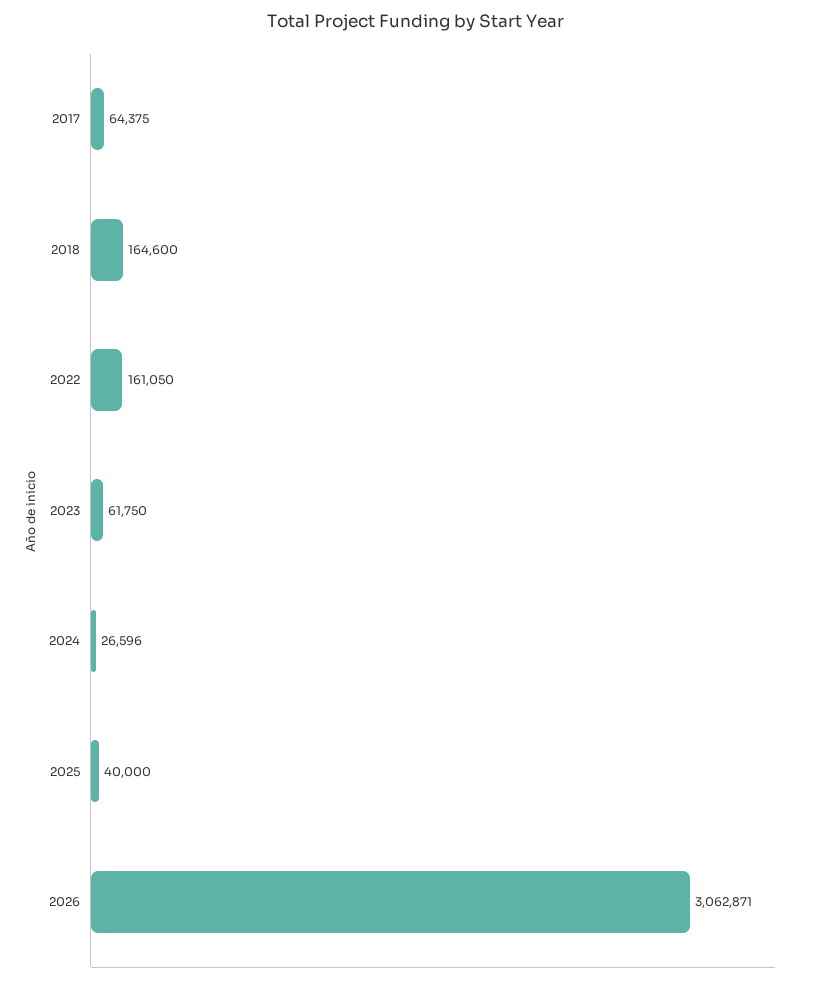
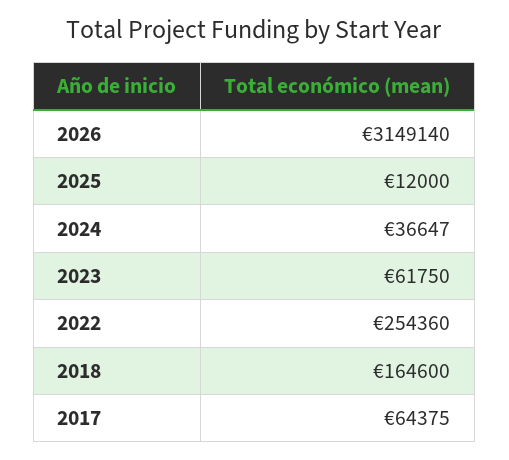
  {
    "2017": 64375,
    "2018": 164600,
-   "2022": 161050,
+   "2022": 254360,
    "2023": 61750,
-   "2024": 26596,
+   "2024": 36647,
-   "2025": 40000,
+   "2025": 12000,
-   "2026": 3062871
+   "2026": 3149140
  }

